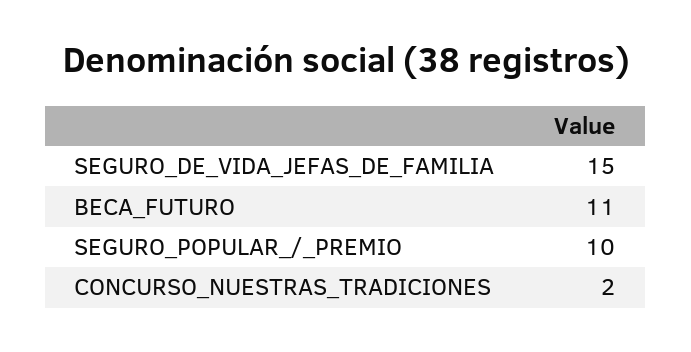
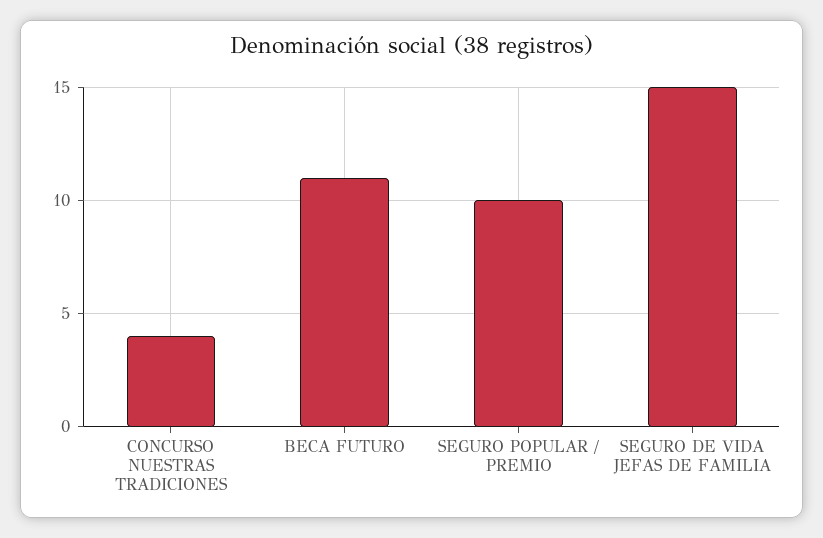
  {
    "SEGURO_DE_VIDA_JEFAS_DE_FAMILIA": 15,
    "BECA_FUTURO": 11,
    "SEGURO_POPULAR_/_PREMIO": 10,
-   "CONCURSO_NUESTRAS_TRADICIONES": 2
+   "CONCURSO_NUESTRAS_TRADICIONES": 4
  }

